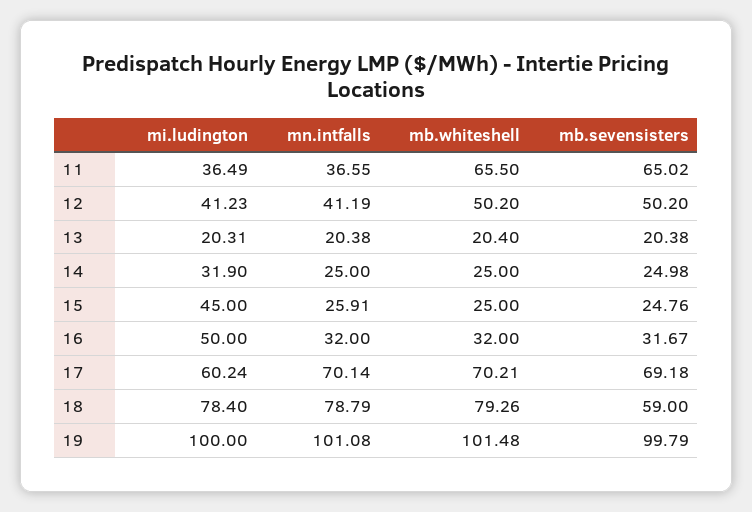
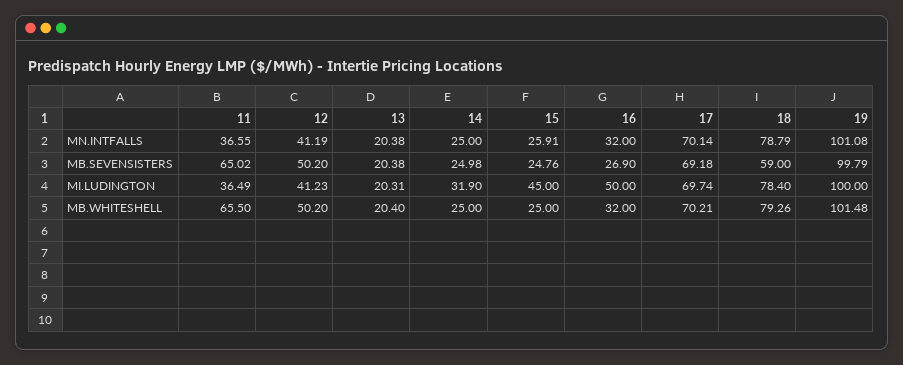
  {
    "mi.ludington": {
      "11": 36.49,
      "12": 41.23,
      "13": 20.31,
      "14": 31.9,
      "15": 45,
      "16": 50,
-     "17": 60.24,
+     "17": 69.74,
      "18": 78.4,
      "19": 100
    },
    "mn.intfalls": {
      "11": 36.55,
      "12": 41.19,
      "13": 20.38,
      "14": 25,
      "15": 25.91,
      "16": 32,
      "17": 70.14,
      "18": 78.79,
      "19": 101.08
    },
    "mb.whiteshell": {
      "11": 65.5,
      "12": 50.2,
      "13": 20.4,
      "14": 25,
      "15": 25,
      "16": 32,
      "17": 70.21,
      "18": 79.26,
      "19": 101.48
    },
    "mb.sevensisters": {
      "11": 65.02,
      "12": 50.2,
      "13": 20.38,
      "14": 24.98,
      "15": 24.76,
-     "16": 31.67,
+     "16": 26.9,
      "17": 69.18,
      "18": 59,
      "19": 99.79
    }
  }

